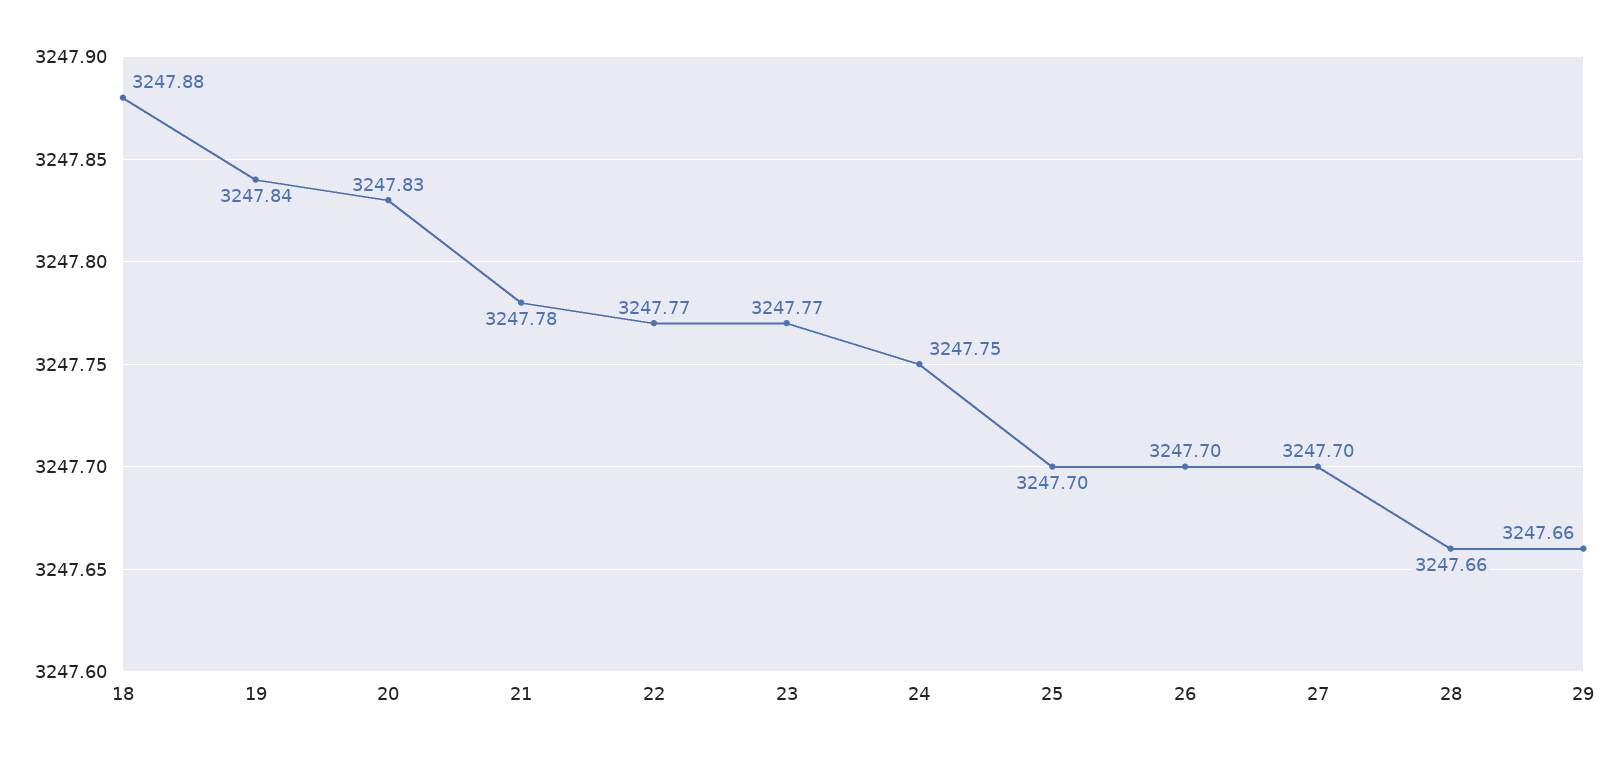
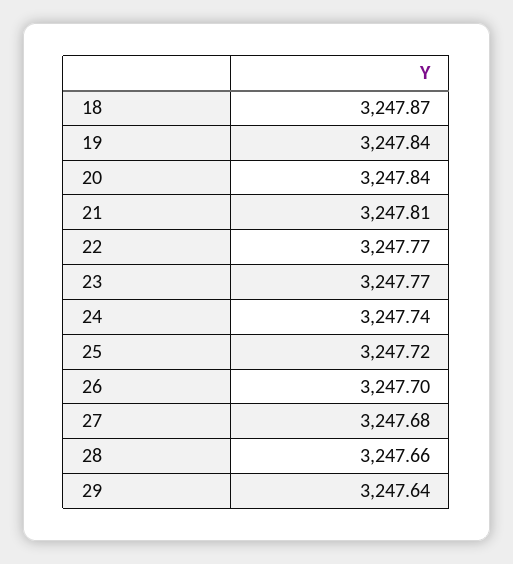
  {
-   "18": 3247.88,
+   "18": 3247.87,
    "19": 3247.84,
-   "20": 3247.83,
+   "20": 3247.84,
-   "21": 3247.78,
+   "21": 3247.81,
    "22": 3247.77,
    "23": 3247.77,
-   "24": 3247.75,
+   "24": 3247.74,
-   "25": 3247.7,
+   "25": 3247.72,
    "26": 3247.7,
-   "27": 3247.7,
+   "27": 3247.68,
    "28": 3247.66,
-   "29": 3247.66
+   "29": 3247.64
  }

